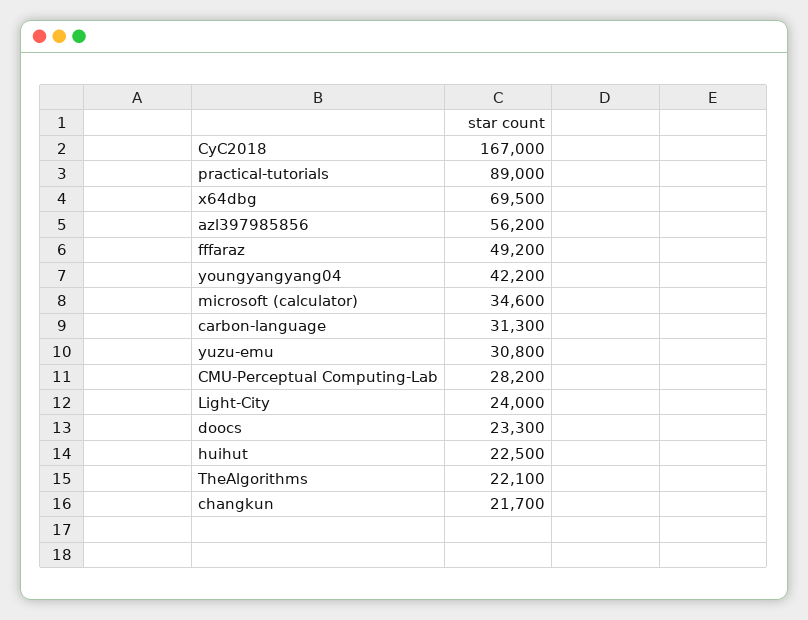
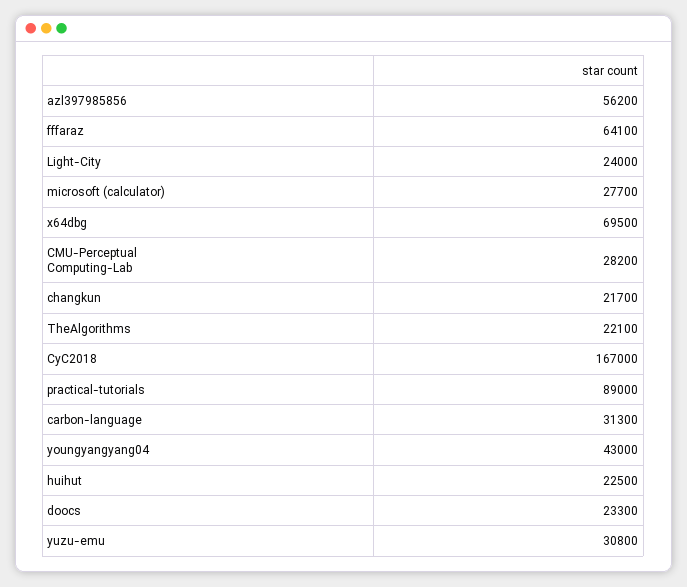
  {
    "CyC2018": 167000,
    "practical-tutorials": 89000,
    "x64dbg": 69500,
    "azl397985856": 56200,
-   "fffaraz": 49200,
+   "fffaraz": 64100,
-   "youngyangyang04": 42200,
+   "youngyangyang04": 43000,
-   "microsoft (calculator)": 34600,
+   "microsoft (calculator)": 27700,
    "carbon-language": 31300,
    "yuzu-emu": 30800,
    "CMU-Perceptual Computing-Lab": 28200,
    "Light-City": 24000,
    "doocs": 23300,
    "huihut": 22500,
    "TheAlgorithms": 22100,
    "changkun": 21700
  }

